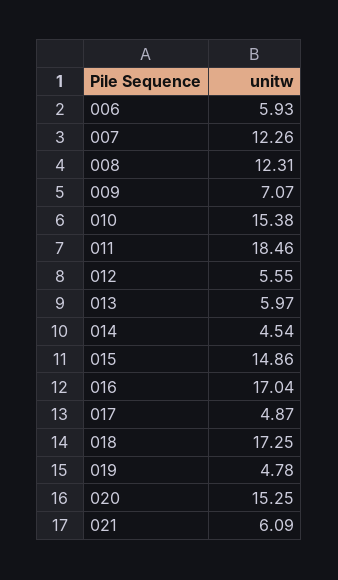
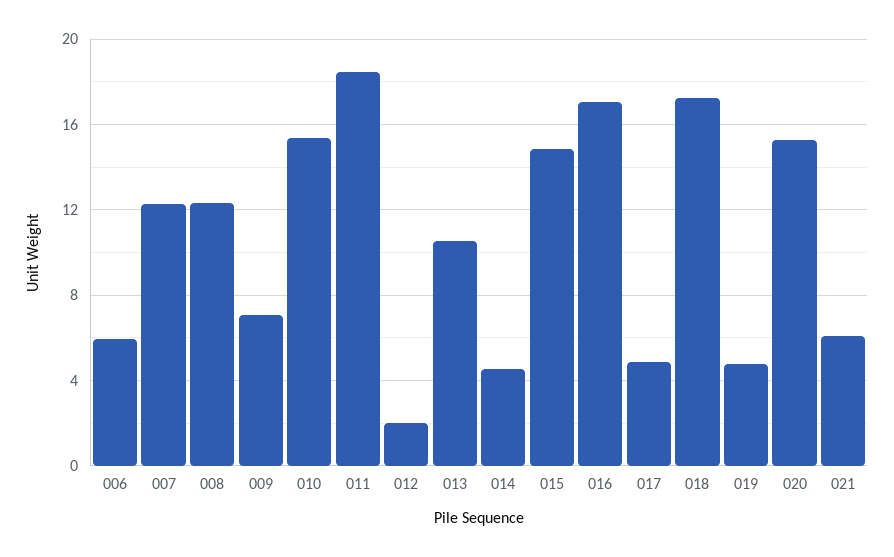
  {
    "006": 5.93,
    "007": 12.26,
    "008": 12.31,
    "009": 7.07,
    "010": 15.38,
    "011": 18.46,
-   "012": 5.55,
+   "012": 2,
-   "013": 5.97,
+   "013": 10.5,
    "014": 4.54,
    "015": 14.86,
    "016": 17.04,
    "017": 4.87,
    "018": 17.25,
    "019": 4.78,
    "020": 15.25,
    "021": 6.09
  }

